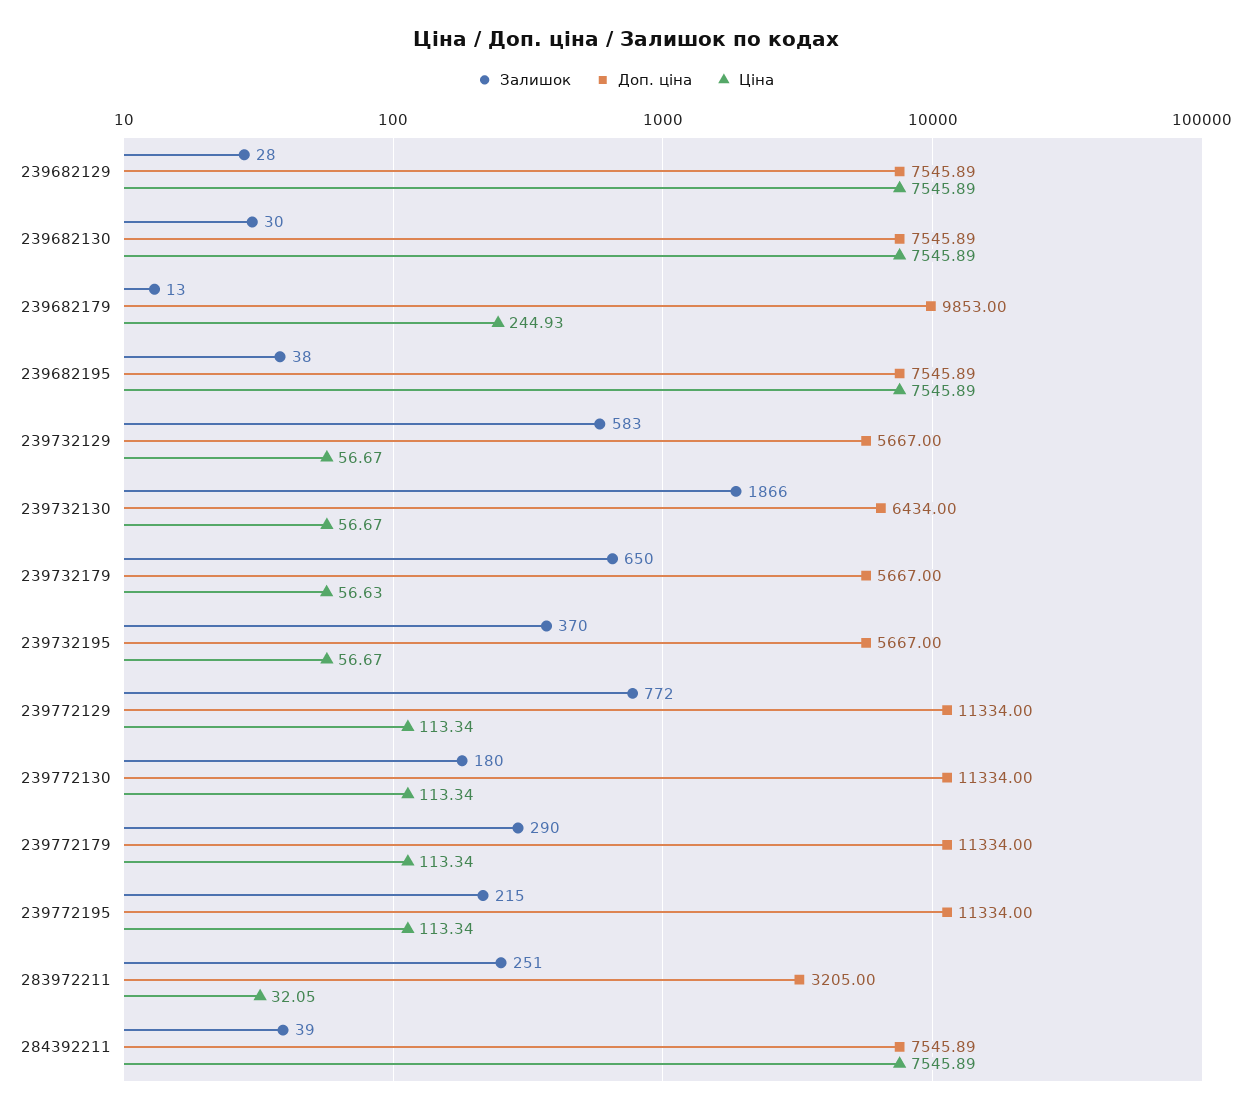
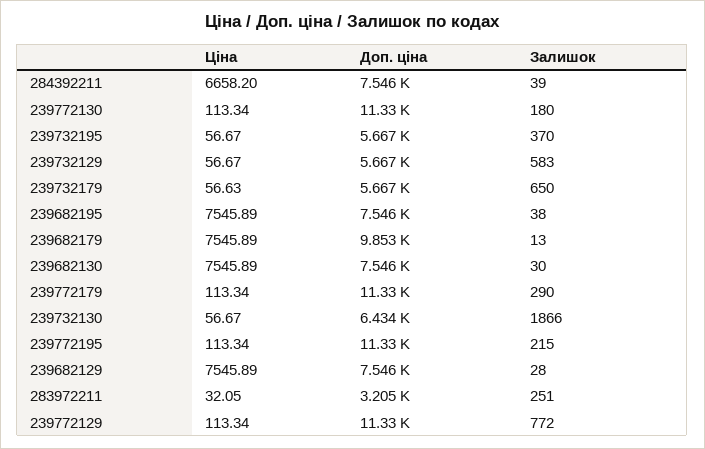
  {
    "Залишок": {
      "239682129": 28,
      "239682130": 30,
      "239682179": 13,
      "239682195": 38,
      "239732129": 583,
      "239732130": 1866,
      "239732179": 650,
      "239732195": 370,
      "239772129": 772,
      "239772130": 180,
      "239772179": 290,
      "239772195": 215,
      "283972211": 251,
      "284392211": 39
    },
    "Доп. ціна": {
      "239682129": 7545.89,
      "239682130": 7545.89,
      "239682179": 9853,
      "239682195": 7545.89,
      "239732129": 5667,
      "239732130": 6434,
      "239732179": 5667,
      "239732195": 5667,
      "239772129": 11334,
      "239772130": 11334,
      "239772179": 11334,
      "239772195": 11334,
      "283972211": 3205,
      "284392211": 7545.89
    },
    "Ціна": {
      "239682129": 7545.89,
      "239682130": 7545.89,
-     "239682179": 244.93,
+     "239682179": 7545.89,
      "239682195": 7545.89,
      "239732129": 56.67,
      "239732130": 56.67,
      "239732179": 56.63,
      "239732195": 56.67,
      "239772129": 113.34,
      "239772130": 113.34,
      "239772179": 113.34,
      "239772195": 113.34,
      "283972211": 32.05,
-     "284392211": 7545.89
+     "284392211": 6658.2
    }
  }

